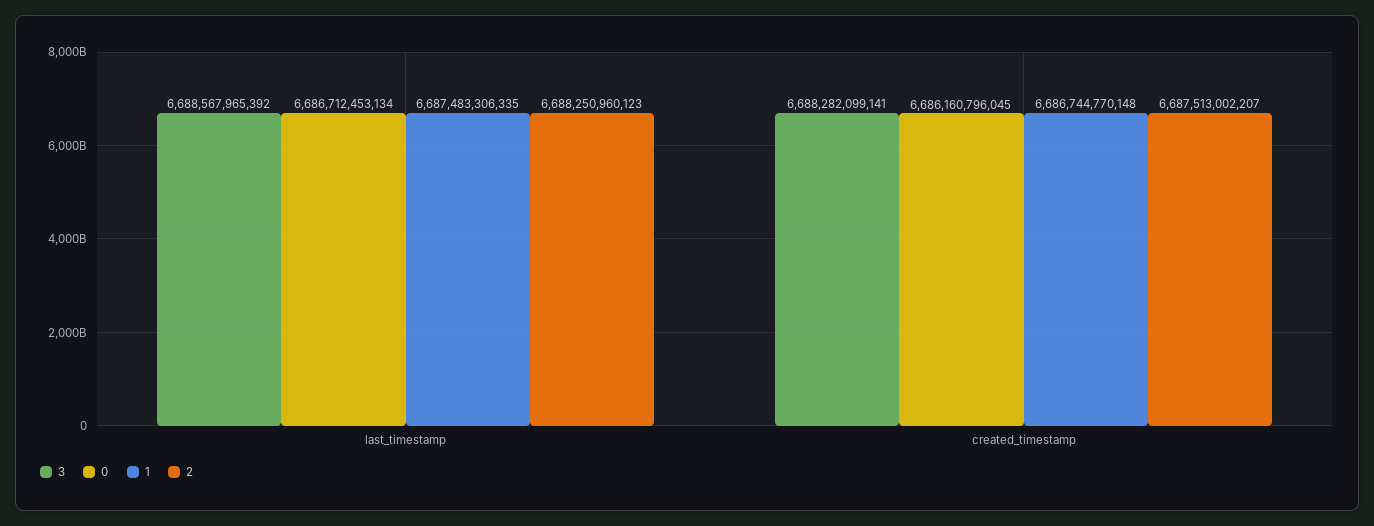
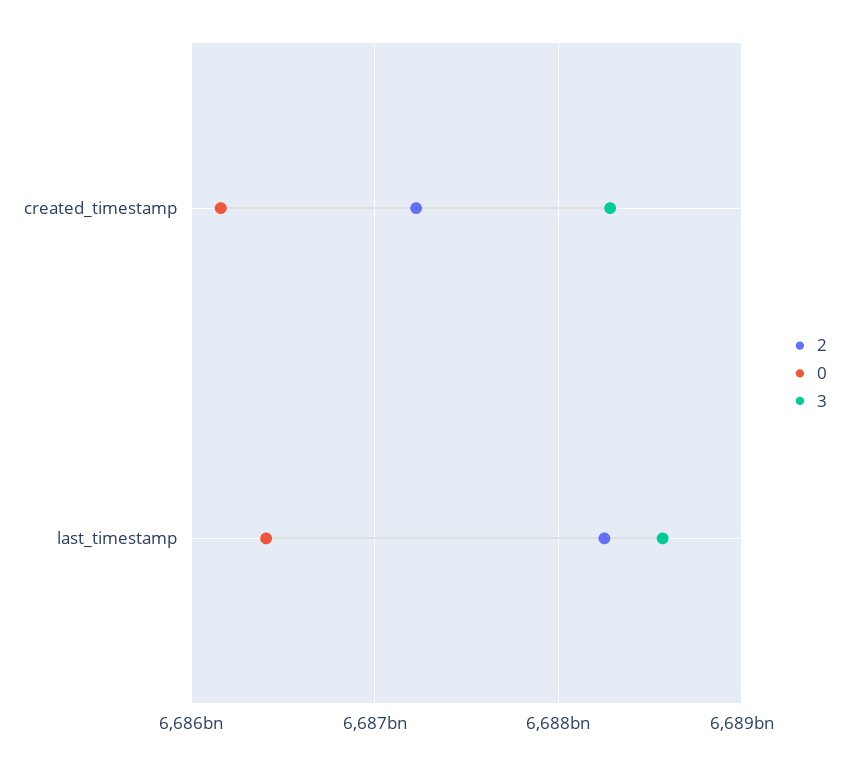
  {
    "3": {
      "last_timestamp": 6688567965392,
      "created_timestamp": 6688282099141
    },
    "0": {
-     "last_timestamp": 6686712453134,
+     "last_timestamp": 6686400000000,
      "created_timestamp": 6686160796045
    },
-   "1": {
-     "last_timestamp": 6687483306335,
-     "created_timestamp": 6686744770148
-   },
    "2": {
      "last_timestamp": 6688250960123,
-     "created_timestamp": 6687513002207
+     "created_timestamp": 6687200000000
    }
  }

